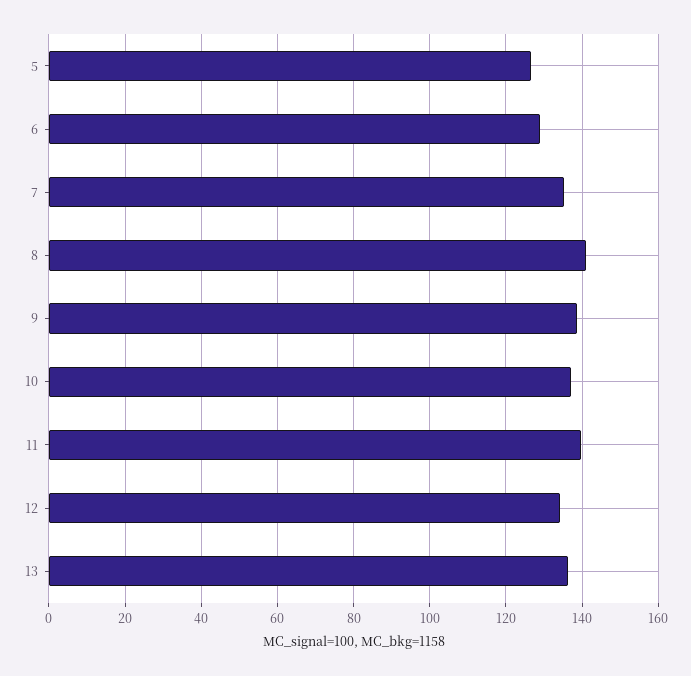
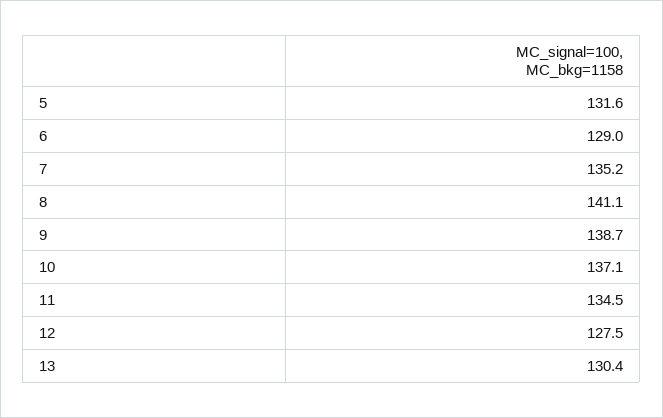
  {
-   "5": 126,
+   "5": 131.6,
    "6": 129,
    "7": 135.2,
    "8": 141.1,
    "9": 138.7,
    "10": 137.1,
-   "11": 140,
+   "11": 134.5,
-   "12": 134,
+   "12": 127.5,
-   "13": 136
+   "13": 130.4
  }

